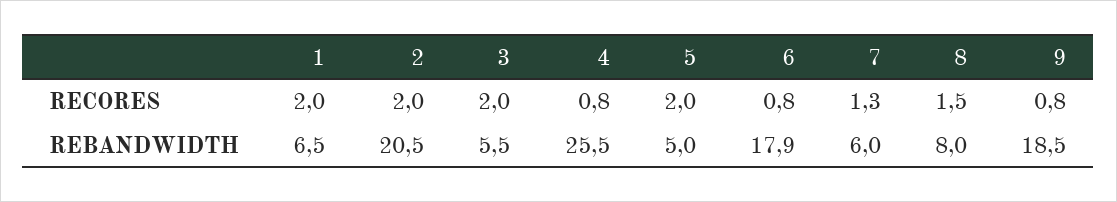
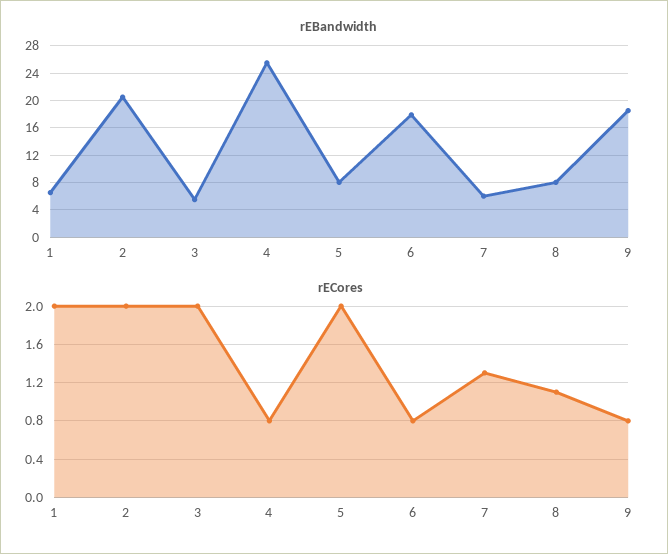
  {
    "RECORES": {
      "1": 2,
      "2": 2,
      "3": 2,
      "4": 0.8,
      "5": 2,
      "6": 0.8,
      "7": 1.3,
-     "8": 1.5,
+     "8": 1.1,
      "9": 0.8
    },
    "REBANDWIDTH": {
      "1": 6.5,
      "2": 20.5,
      "3": 5.5,
      "4": 25.5,
-     "5": 5,
+     "5": 8,
      "6": 17.9,
      "7": 6,
      "8": 8,
      "9": 18.5
    }
  }

